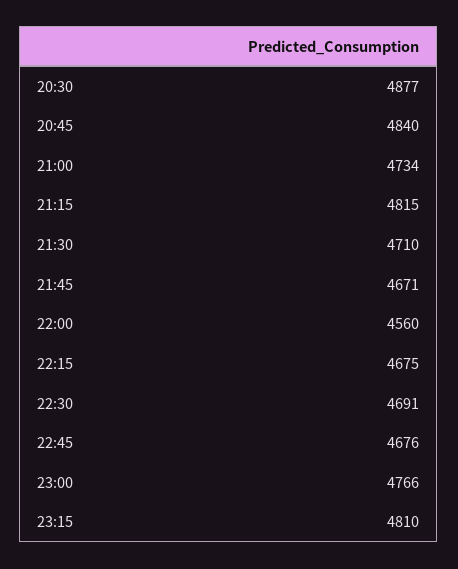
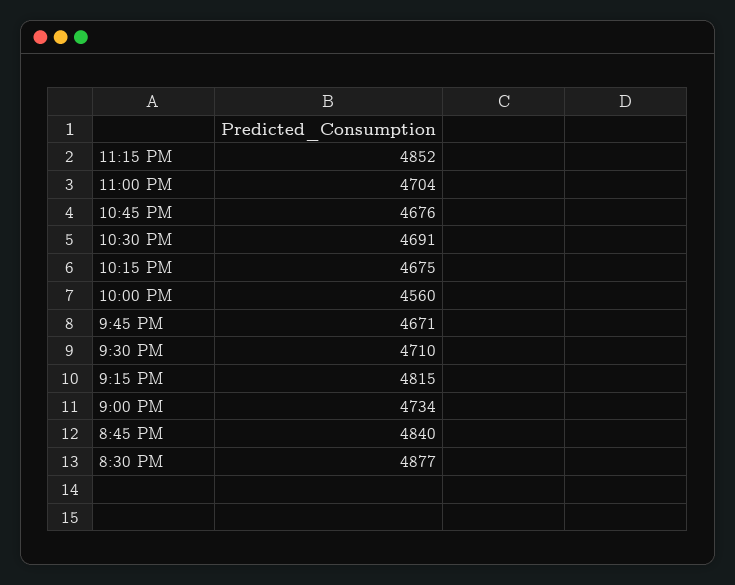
  {
    "20:30": 4877,
    "20:45": 4840,
    "21:00": 4734,
    "21:15": 4815,
    "21:30": 4710,
    "21:45": 4671,
    "22:00": 4560,
    "22:15": 4675,
    "22:30": 4691,
    "22:45": 4676,
-   "23:00": 4766,
+   "23:00": 4704,
-   "23:15": 4810
+   "23:15": 4852
  }

